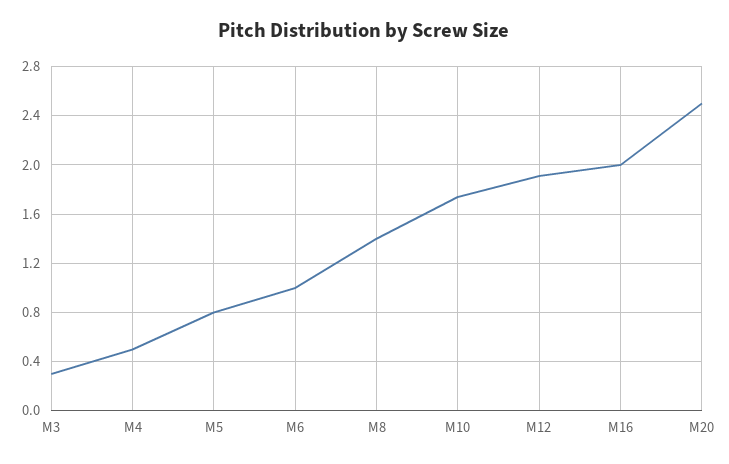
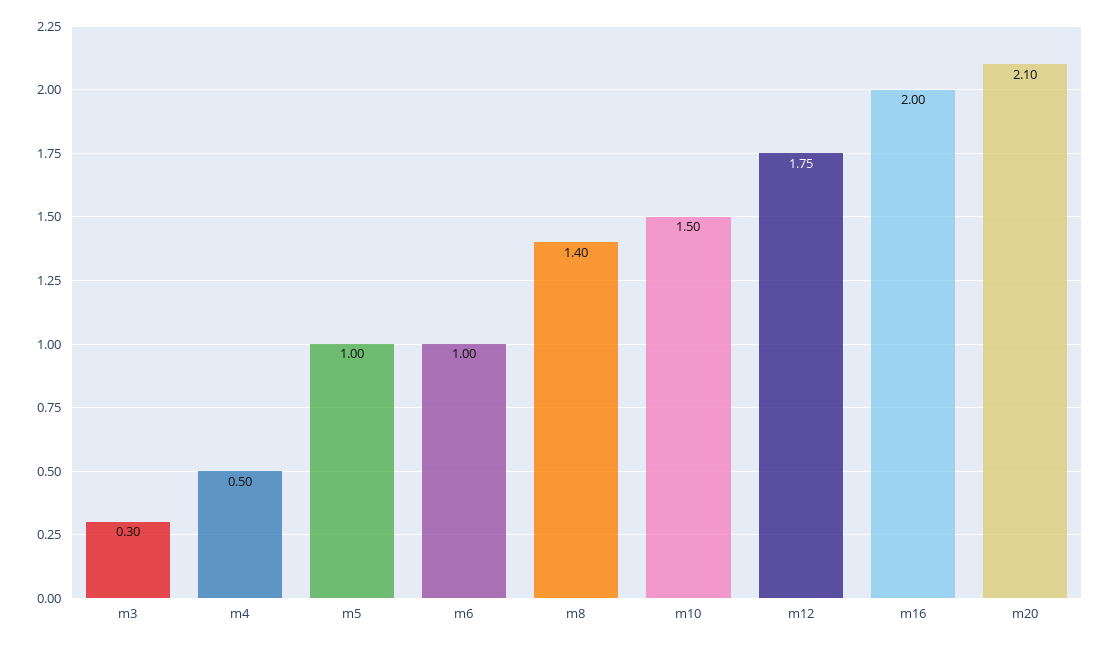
  {
    "M3": 0.3,
    "M4": 0.5,
-   "M5": 0.8,
+   "M5": 1,
    "M6": 1,
    "M8": 1.4,
-   "M10": 1.75,
+   "M10": 1.5,
-   "M12": 1.9,
+   "M12": 1.75,
    "M16": 2,
-   "M20": 2.5
+   "M20": 2.1
  }

